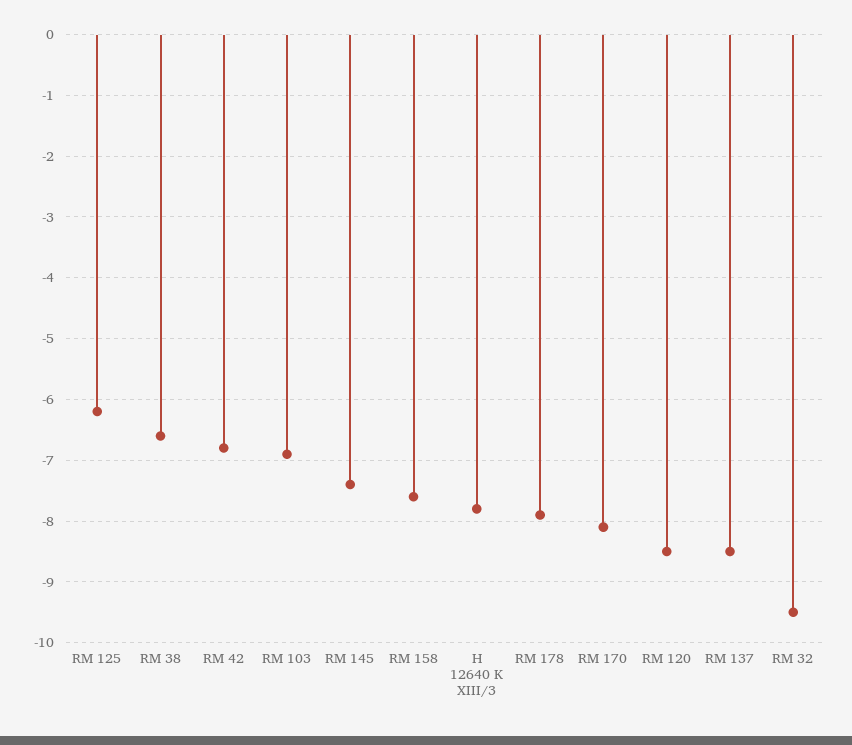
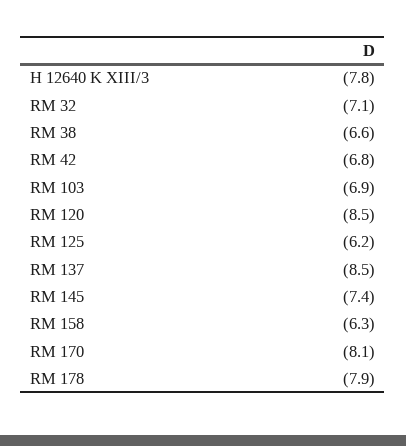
  {
    "RM 125": -6.2,
    "RM 38": -6.6,
    "RM 42": -6.8,
    "RM 103": -6.9,
    "RM 145": -7.4,
-   "RM 158": -7.6,
+   "RM 158": -6.3,
    "H 12640 K XIII/3": -7.8,
    "RM 178": -7.9,
    "RM 170": -8.1,
    "RM 120": -8.5,
    "RM 137": -8.5,
-   "RM 32": -9.5
+   "RM 32": -7.1
  }

